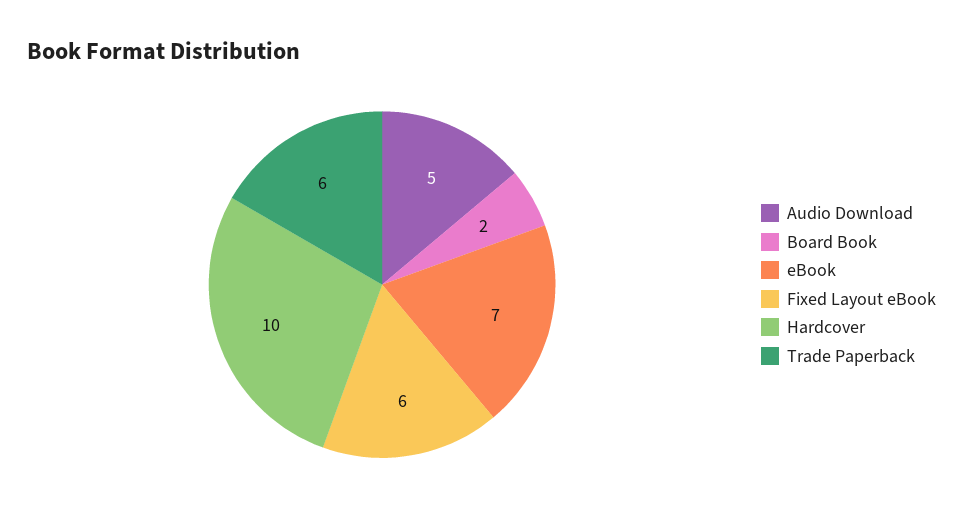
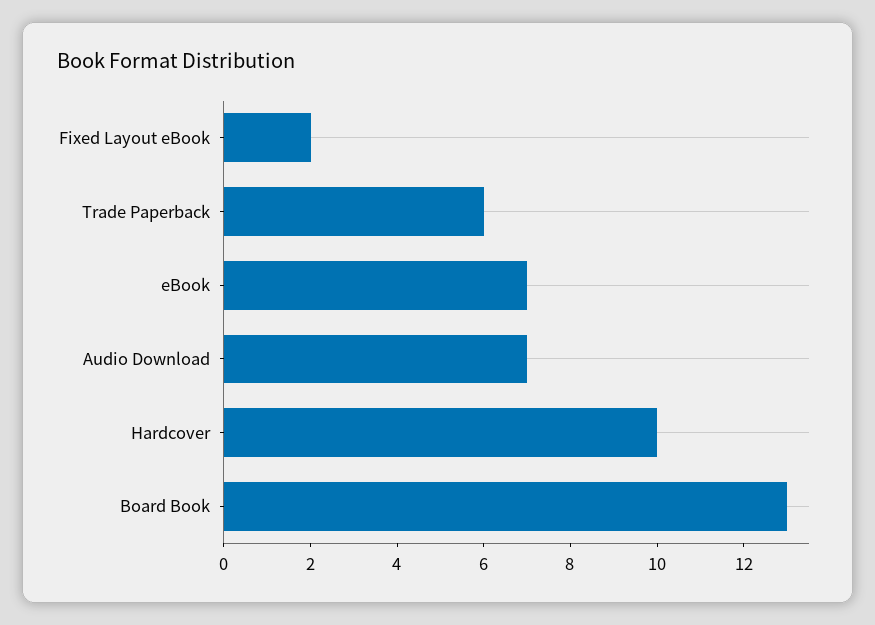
  {
-   "Audio Download": 5,
+   "Audio Download": 7,
-   "Board Book": 2,
+   "Board Book": 13,
    "eBook": 7,
-   "Fixed Layout eBook": 6,
+   "Fixed Layout eBook": 2,
    "Hardcover": 10,
    "Trade Paperback": 6
  }

